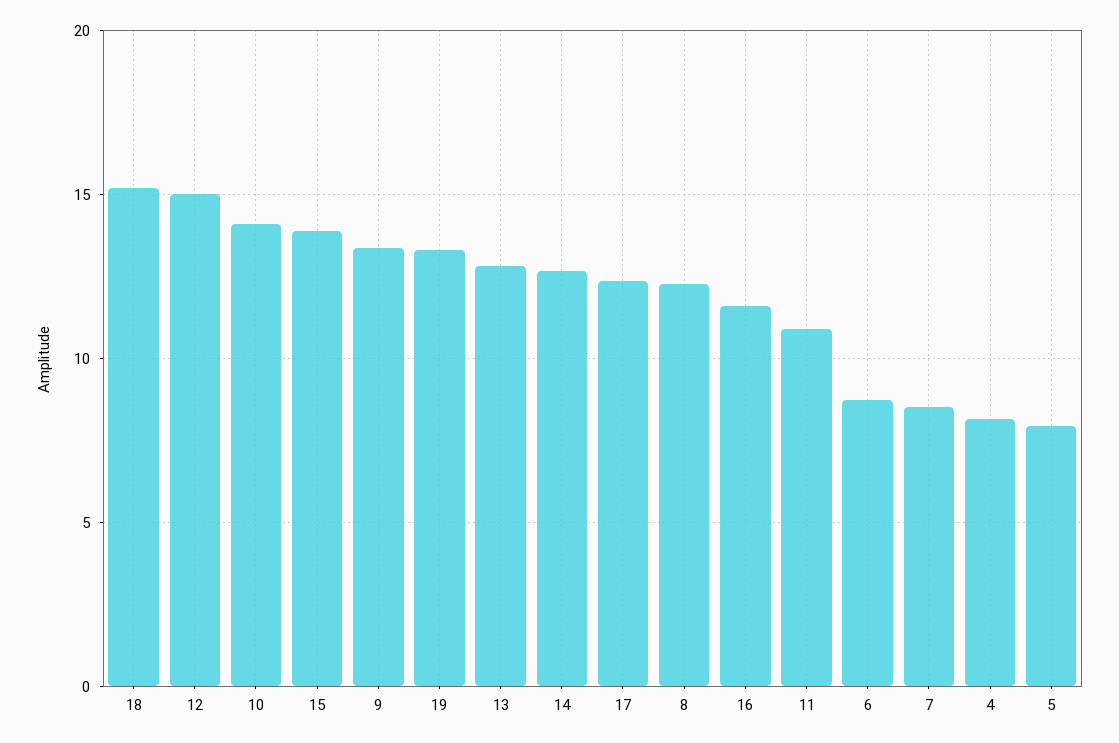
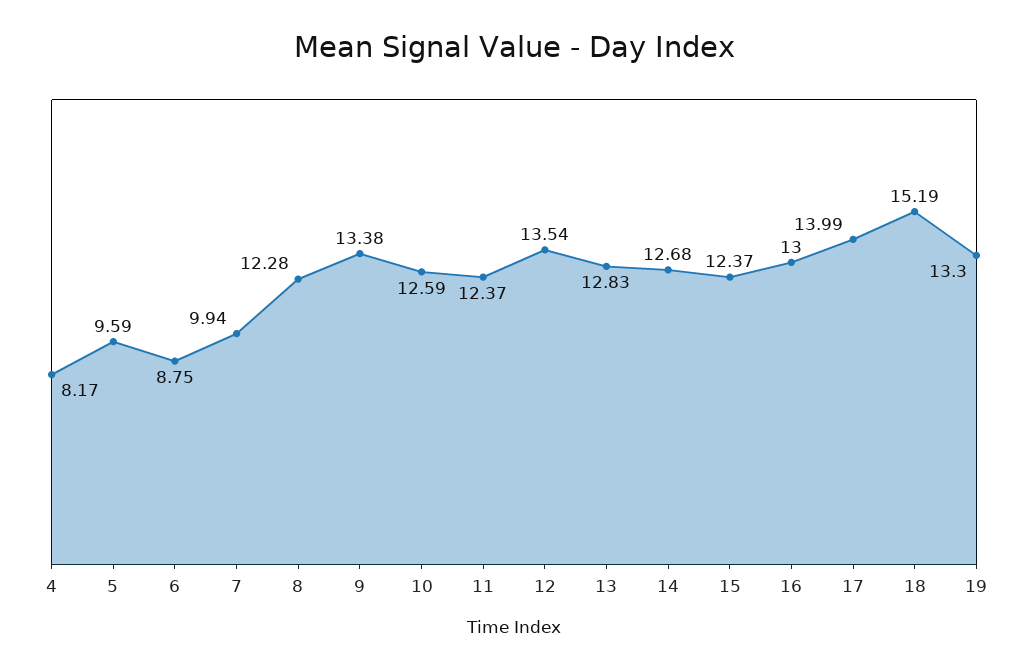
  {
    "18": 15.19,
-   "12": 15,
+   "12": 13.54,
-   "10": 14,
+   "10": 12.59,
-   "15": 14,
+   "15": 12.37,
    "9": 13.38,
    "19": 13.3,
    "13": 12.83,
    "14": 12.68,
-   "17": 12.5,
+   "17": 13.99,
    "8": 12.28,
-   "16": 11.5,
+   "16": 13,
-   "11": 11,
+   "11": 12.37,
    "6": 8.75,
-   "7": 8.5,
+   "7": 9.94,
    "4": 8.17,
-   "5": 8
+   "5": 9.59
  }

